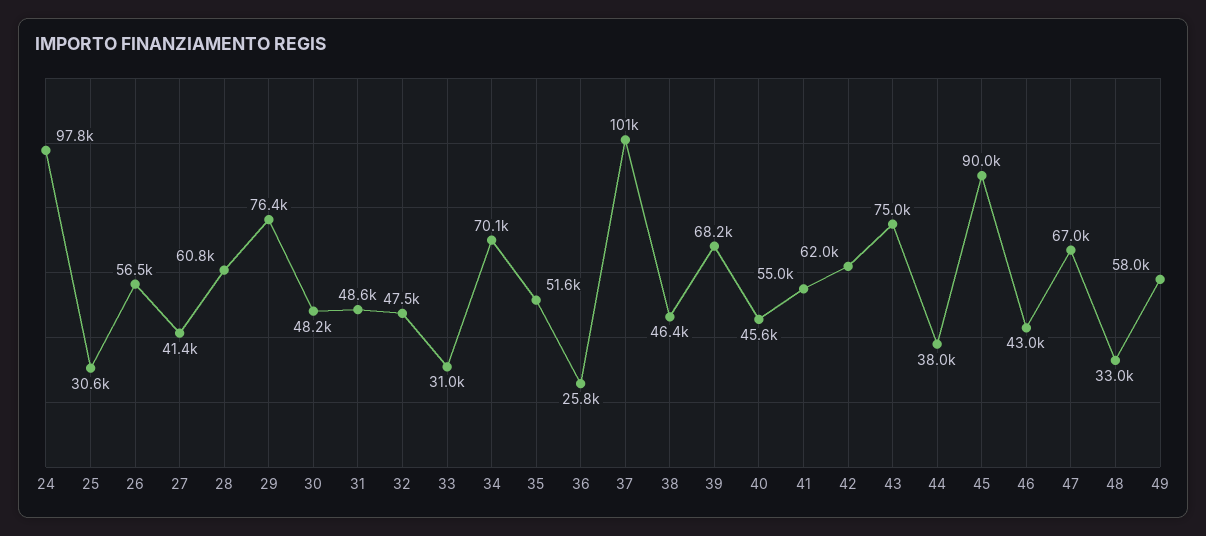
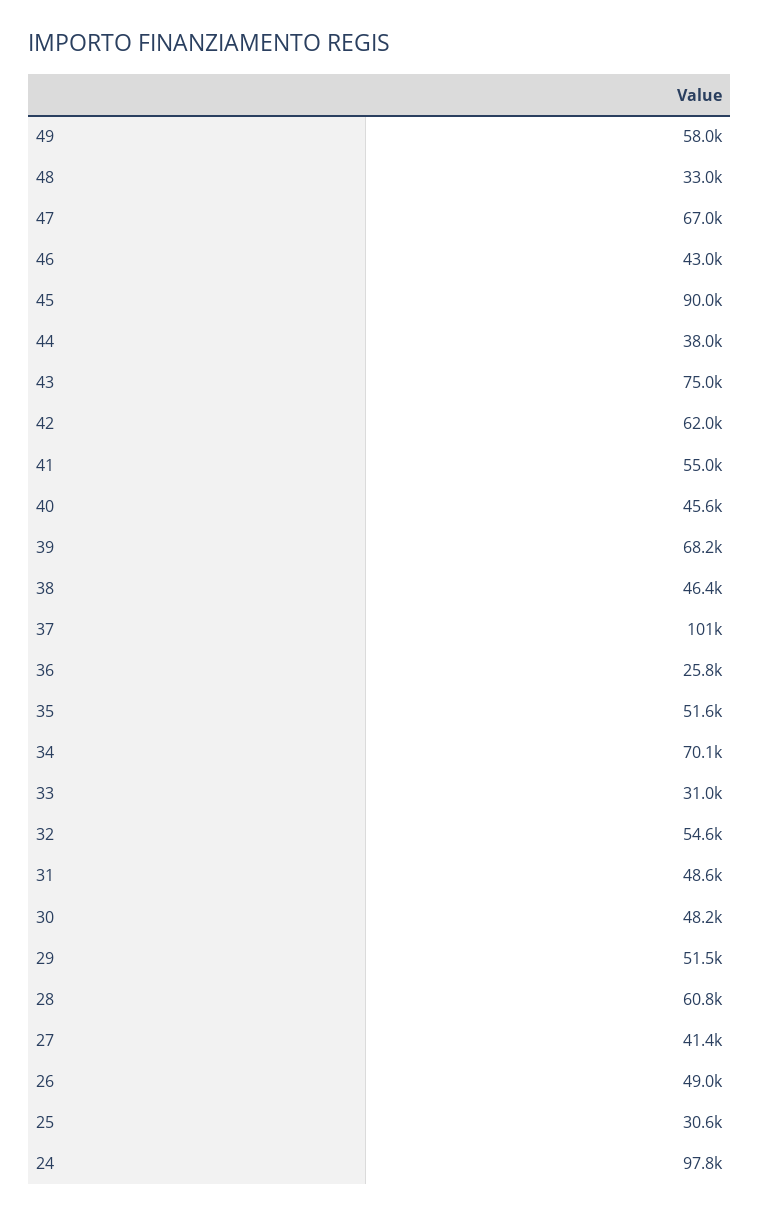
  {
    "24": 97800,
    "25": 30600,
-   "26": 56500,
+   "26": 49000,
    "27": 41400,
    "28": 60800,
-   "29": 76400,
+   "29": 51500,
    "30": 48200,
    "31": 48600,
-   "32": 47500,
+   "32": 54600,
    "33": 31000,
    "34": 70100,
    "35": 51600,
    "36": 25800,
    "37": 101000,
    "38": 46400,
    "39": 68200,
    "40": 45600,
    "41": 55000,
    "42": 62000,
    "43": 75000,
    "44": 38000,
    "45": 90000,
    "46": 43000,
    "47": 67000,
    "48": 33000,
    "49": 58000
  }

